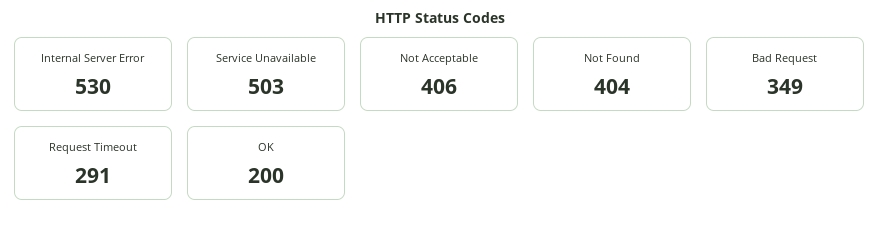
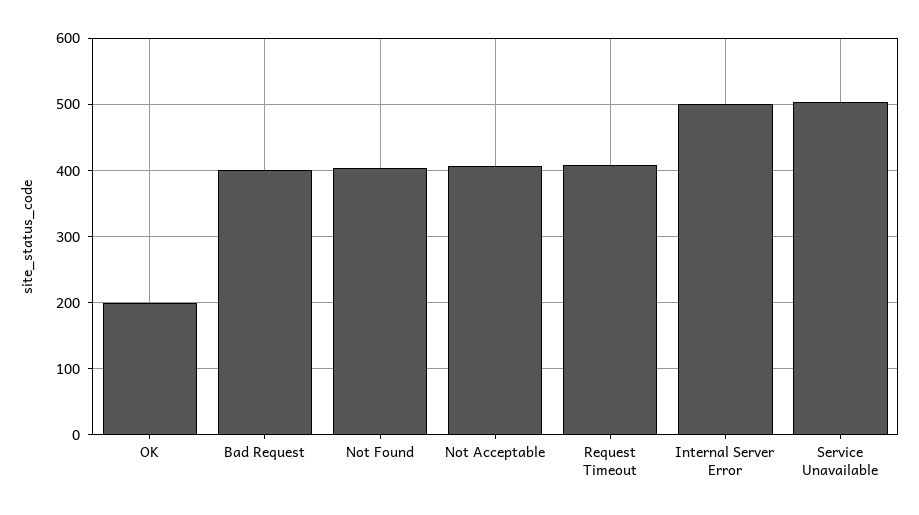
  {
-   "Internal Server Error": 530,
+   "Internal Server Error": 500,
    "Service Unavailable": 503,
    "Not Acceptable": 406,
    "Not Found": 404,
-   "Bad Request": 349,
+   "Bad Request": 400,
-   "Request Timeout": 291,
+   "Request Timeout": 410,
    "OK": 200
  }

